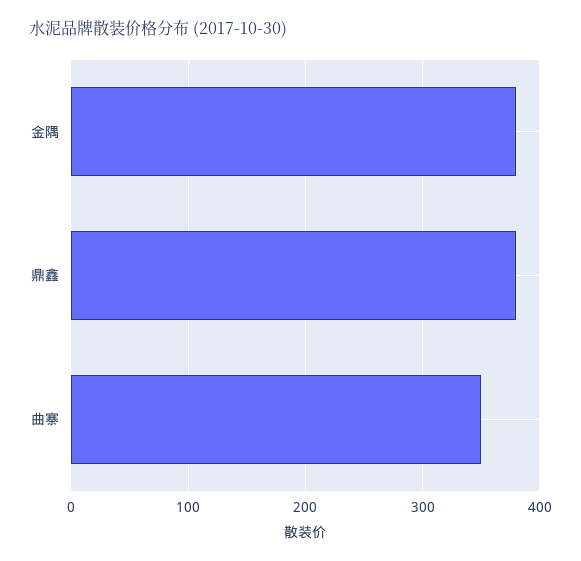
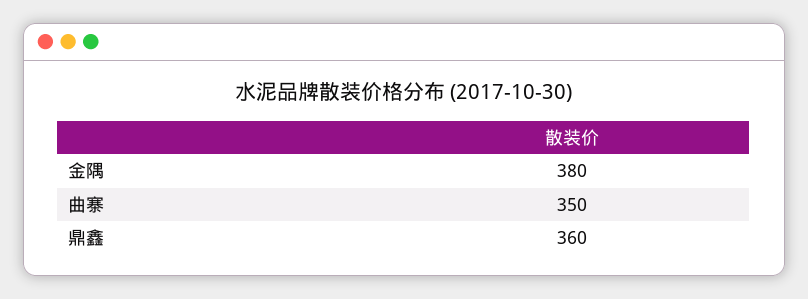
  {
    "金隅": 380,
-   "鼎鑫": 380,
+   "鼎鑫": 360,
    "曲寨": 350
  }

